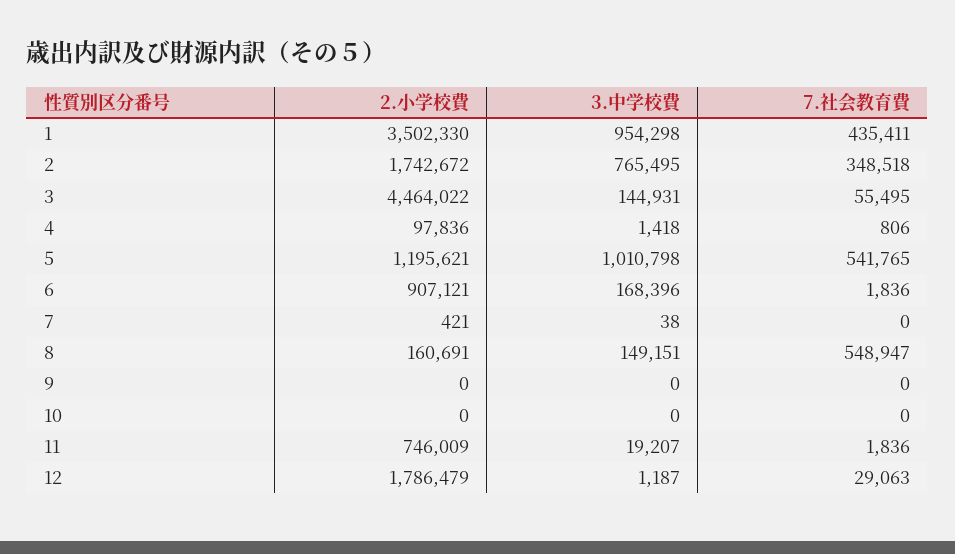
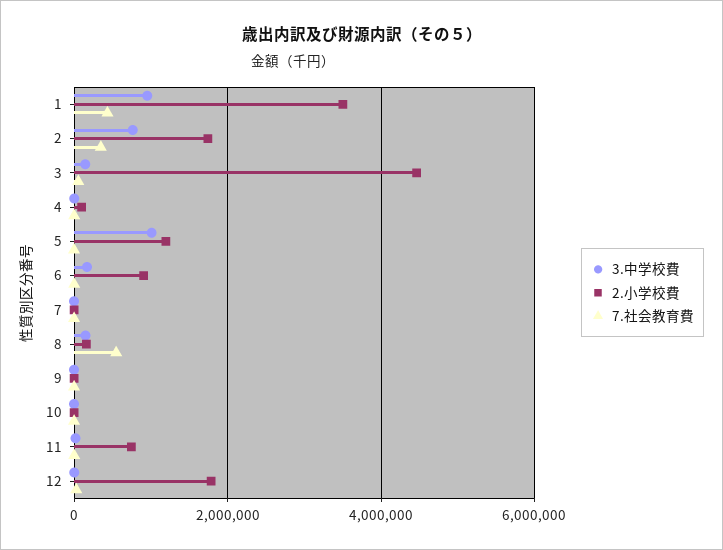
  {
    "2.小学校費": {
      "1": 3502330,
      "2": 1742672,
      "3": 4464022,
      "4": 97836,
      "5": 1195621,
      "6": 907121,
      "7": 421,
      "8": 160691,
      "9": 0,
      "10": 0,
      "11": 746009,
      "12": 1786479
    },
    "3.中学校費": {
      "1": 954298,
      "2": 765495,
      "3": 144931,
      "4": 1418,
      "5": 1010798,
      "6": 168396,
      "7": 38,
      "8": 149151,
      "9": 0,
      "10": 0,
      "11": 19207,
      "12": 1187
    },
    "7.社会教育費": {
      "1": 435411,
      "2": 348518,
      "3": 55495,
      "4": 806,
-     "5": 541765,
+     "5": 0,
      "6": 1836,
      "7": 0,
      "8": 548947,
      "9": 0,
      "10": 0,
      "11": 1836,
      "12": 29063
    }
  }

